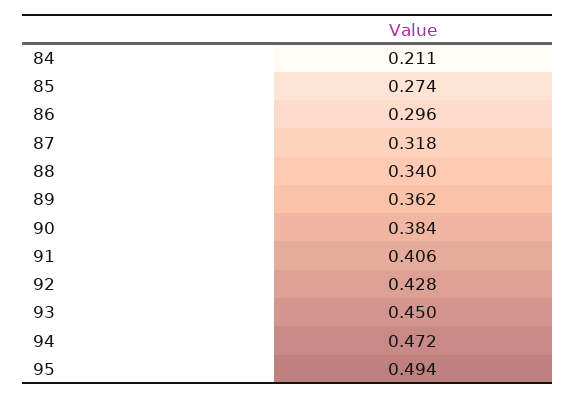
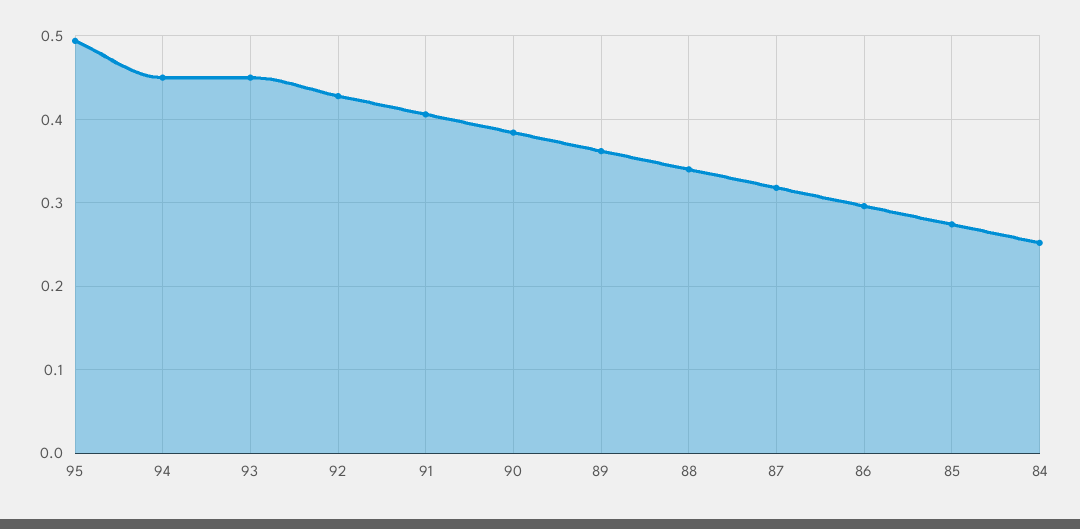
  {
-   "84": 0.211,
+   "84": 0.25,
    "85": 0.274,
    "86": 0.296,
    "87": 0.318,
    "88": 0.34,
    "89": 0.362,
    "90": 0.384,
    "91": 0.406,
    "92": 0.428,
    "93": 0.45,
-   "94": 0.472,
+   "94": 0.45,
    "95": 0.494
  }

